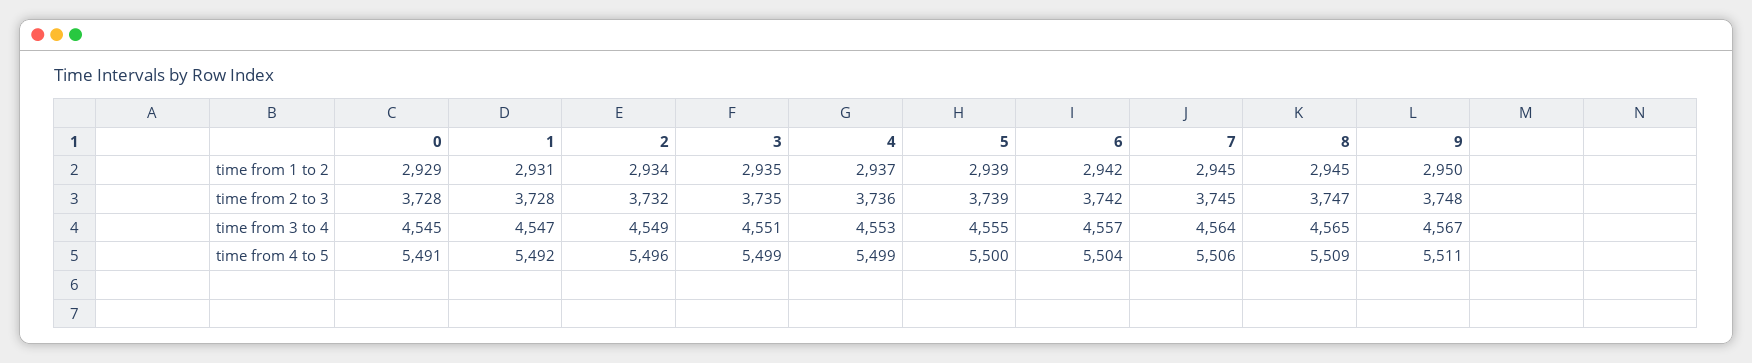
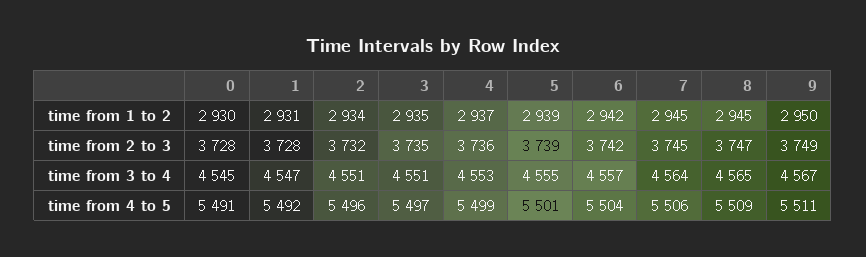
  {
    "0": {
-     "time from 1 to 2": 2929,
+     "time from 1 to 2": 2930,
      "time from 2 to 3": 3728,
      "time from 3 to 4": 4545,
      "time from 4 to 5": 5491
    },
    "1": {
      "time from 1 to 2": 2931,
      "time from 2 to 3": 3728,
      "time from 3 to 4": 4547,
      "time from 4 to 5": 5492
    },
    "2": {
      "time from 1 to 2": 2934,
      "time from 2 to 3": 3732,
-     "time from 3 to 4": 4549,
+     "time from 3 to 4": 4551,
      "time from 4 to 5": 5496
    },
    "3": {
      "time from 1 to 2": 2935,
      "time from 2 to 3": 3735,
      "time from 3 to 4": 4551,
-     "time from 4 to 5": 5499
+     "time from 4 to 5": 5497
    },
    "4": {
      "time from 1 to 2": 2937,
      "time from 2 to 3": 3736,
      "time from 3 to 4": 4553,
      "time from 4 to 5": 5499
    },
    "5": {
      "time from 1 to 2": 2939,
      "time from 2 to 3": 3739,
      "time from 3 to 4": 4555,
-     "time from 4 to 5": 5500
+     "time from 4 to 5": 5501
    },
    "6": {
      "time from 1 to 2": 2942,
      "time from 2 to 3": 3742,
      "time from 3 to 4": 4557,
      "time from 4 to 5": 5504
    },
    "7": {
      "time from 1 to 2": 2945,
      "time from 2 to 3": 3745,
      "time from 3 to 4": 4564,
      "time from 4 to 5": 5506
    },
    "8": {
      "time from 1 to 2": 2945,
      "time from 2 to 3": 3747,
      "time from 3 to 4": 4565,
      "time from 4 to 5": 5509
    },
    "9": {
      "time from 1 to 2": 2950,
-     "time from 2 to 3": 3748,
+     "time from 2 to 3": 3749,
      "time from 3 to 4": 4567,
      "time from 4 to 5": 5511
    }
  }

